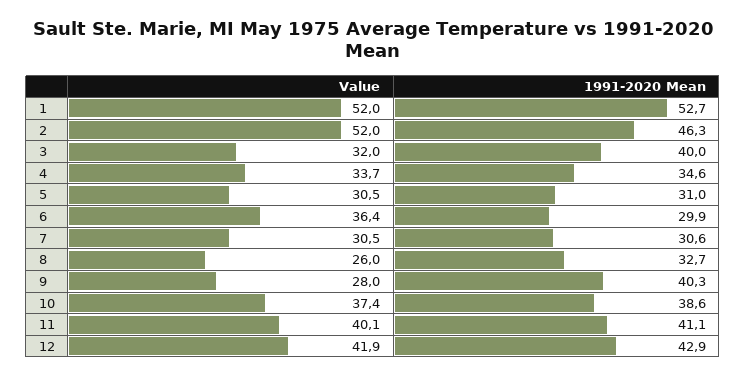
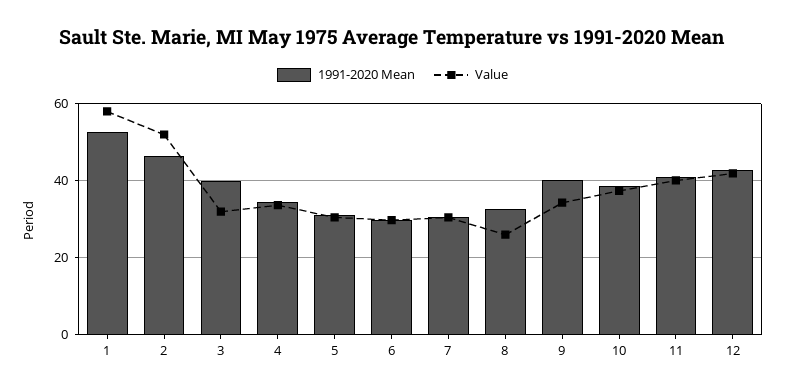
  {
    "Value": {
-     "1": 52,
+     "1": 58,
      "2": 52,
      "3": 32,
      "4": 33.7,
      "5": 30.5,
-     "6": 36.4,
+     "6": 30,
      "7": 30.5,
      "8": 26,
-     "9": 28,
+     "9": 34,
      "10": 37.4,
      "11": 40.1,
      "12": 41.9
    },
    "1991-2020 Mean": {
      "1": 52.7,
      "2": 46.3,
      "3": 40,
      "4": 34.6,
      "5": 31,
      "6": 29.9,
      "7": 30.6,
      "8": 32.7,
      "9": 40.3,
      "10": 38.6,
      "11": 41.1,
      "12": 42.9
    }
  }

